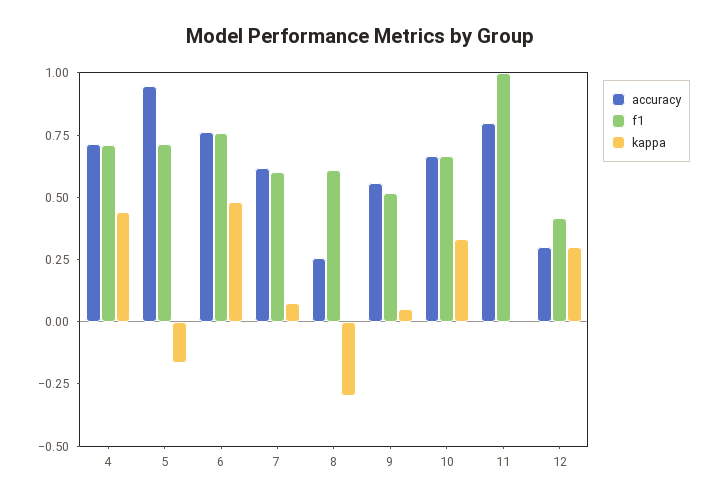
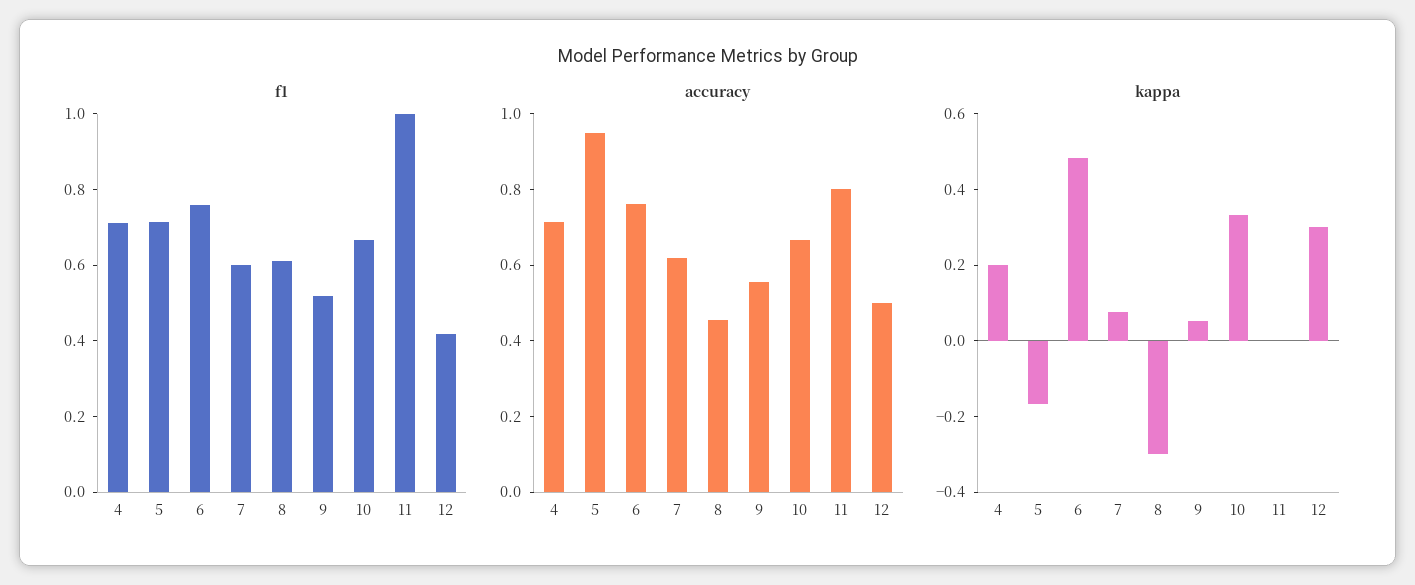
  {
    "accuracy": {
      "4": 0.7,
      "5": 0.95,
      "6": 0.75,
      "7": 0.6,
-     "8": 0.25,
+     "8": 0.45,
      "9": 0.55,
      "10": 0.65,
      "11": 0.8,
-     "12": 0.3
+     "12": 0.5
    },
    "f1": {
      "4": 0.7,
      "5": 0.7,
      "6": 0.75,
      "7": 0.6,
      "8": 0.6,
      "9": 0.5,
      "10": 0.65,
      "11": 1,
      "12": 0.4
    },
    "kappa": {
-     "4": 0.45,
+     "4": 0.2,
      "5": -0.15,
      "6": 0.5,
      "7": 0.1,
      "8": -0.3,
      "9": 0.05,
      "10": 0.35,
      "11": 0,
      "12": 0.3
    }
  }

